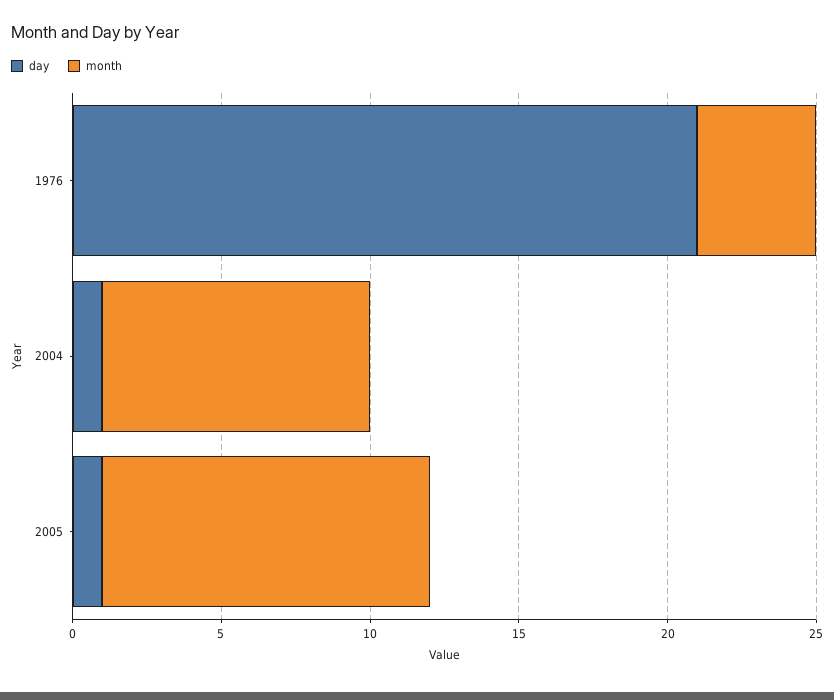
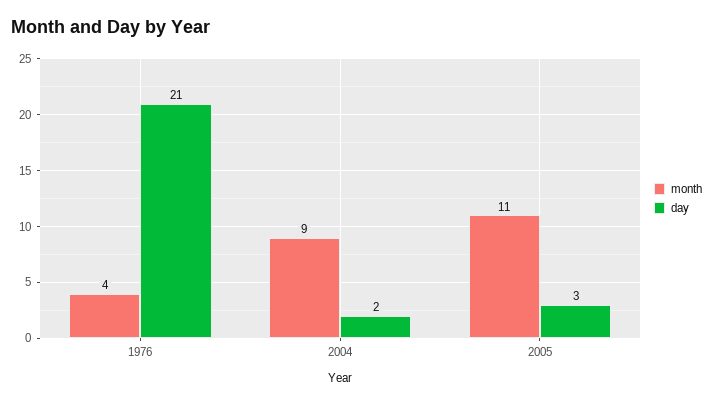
  {
    "day": {
      "1976": 21,
-     "2004": 1,
+     "2004": 2,
-     "2005": 1
+     "2005": 3
    },
    "month": {
      "1976": 4,
      "2004": 9,
      "2005": 11
    }
  }

